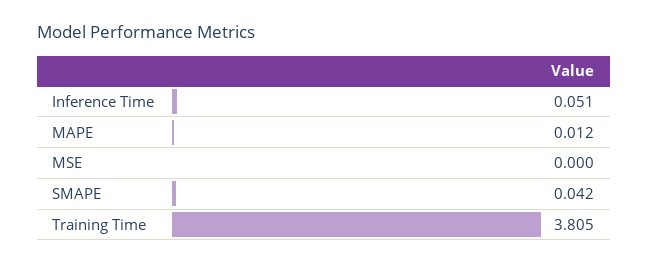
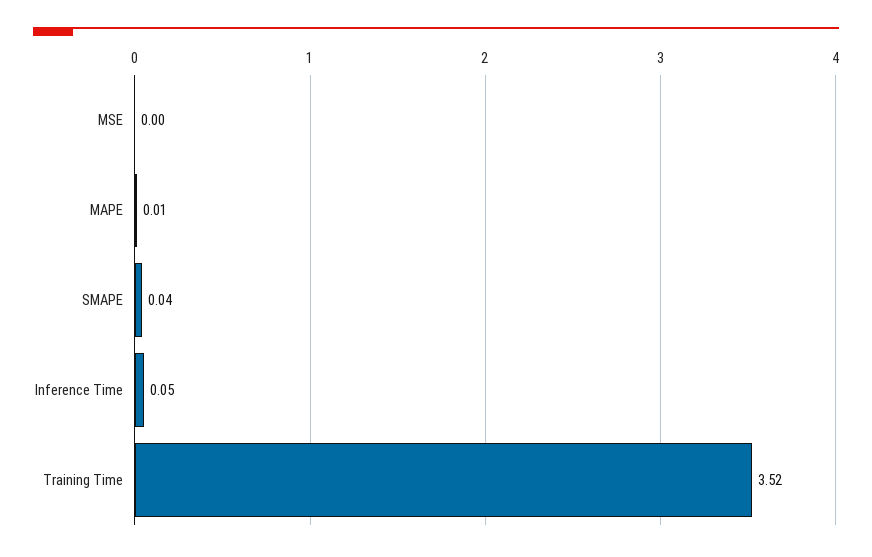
  {
    "Inference Time": 0.051,
    "MAPE": 0.012,
    "MSE": 0,
    "SMAPE": 0.042,
-   "Training Time": 3.805
+   "Training Time": 3.52
  }

